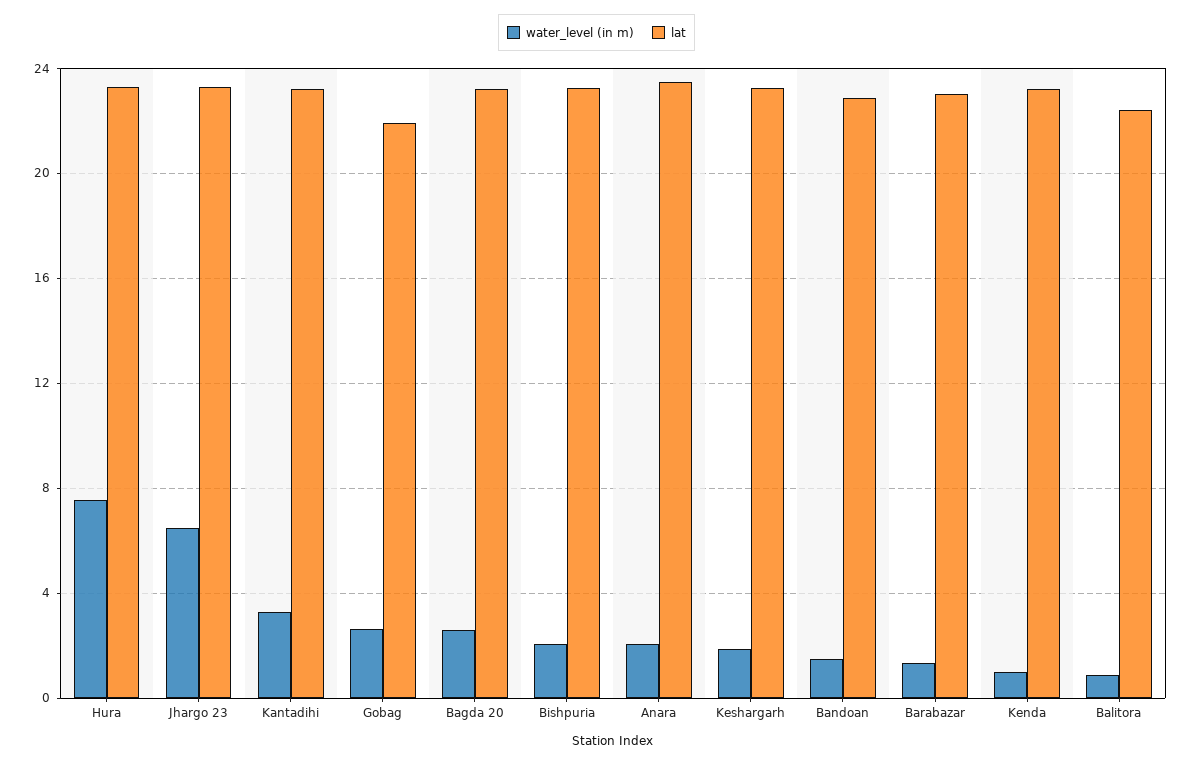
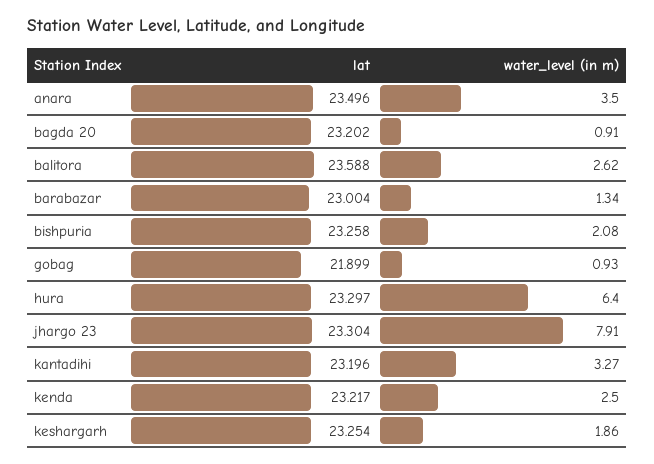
  {
    "water_level (in m)": {
-     "Hura": 7.5,
+     "Hura": 6.4,
-     "Jhargo 23": 6.5,
+     "Jhargo 23": 7.91,
      "Kantadihi": 3.27,
-     "Gobag": 2.5,
+     "Gobag": 0.93,
-     "Bagda 20": 2.5,
+     "Bagda 20": 0.91,
      "Bishpuria": 2.08,
-     "Anara": 2,
+     "Anara": 3.5,
      "Keshargarh": 1.86,
-     "Bandoan": 1.5,
      "Barabazar": 1.34,
-     "Kenda": 1,
+     "Kenda": 2.5,
-     "Balitora": 1
+     "Balitora": 2.62
    },
    "lat": {
      "Hura": 23.297,
      "Jhargo 23": 23.304,
      "Kantadihi": 23.196,
      "Gobag": 21.899,
      "Bagda 20": 23.202,
      "Bishpuria": 23.258,
      "Anara": 23.496,
      "Keshargarh": 23.254,
-     "Bandoan": 23,
      "Barabazar": 23.004,
      "Kenda": 23.217,
-     "Balitora": 22.5
+     "Balitora": 23.588
    }
  }

